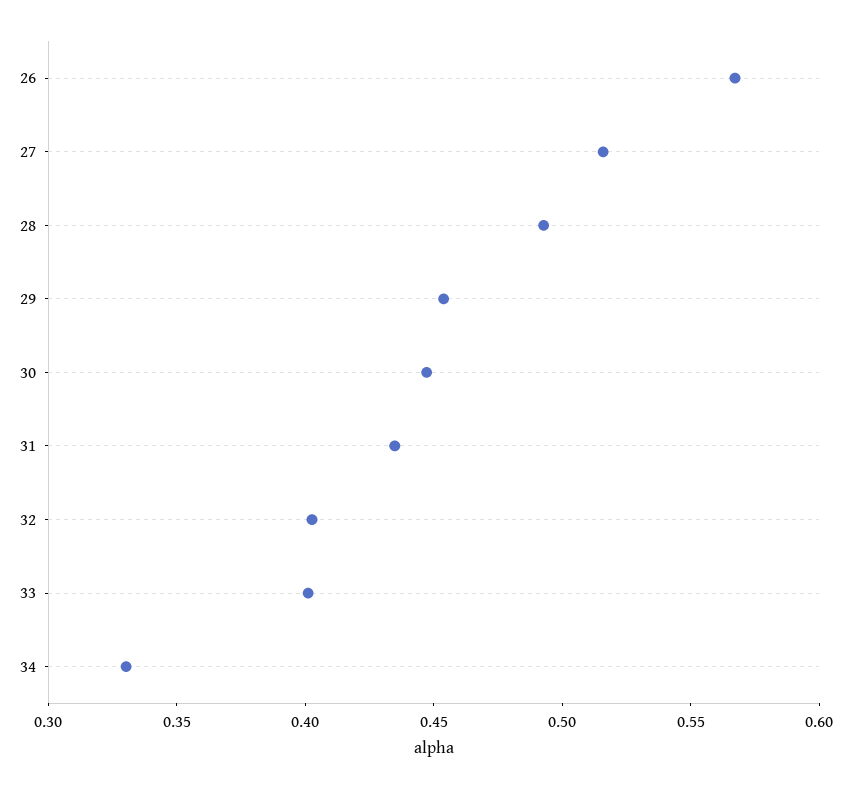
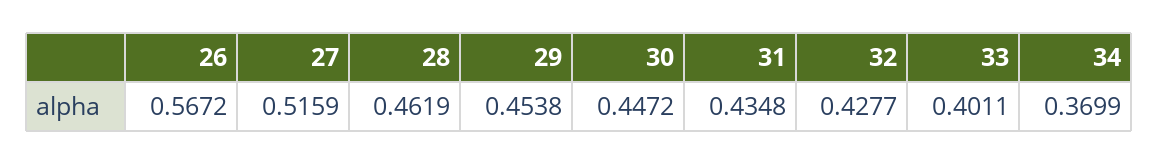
  {
    "26": 0.5672,
    "27": 0.5159,
-   "28": 0.49,
+   "28": 0.4619,
    "29": 0.4538,
    "30": 0.4472,
    "31": 0.4348,
-   "32": 0.4,
+   "32": 0.4277,
    "33": 0.4011,
-   "34": 0.33
+   "34": 0.3699
  }

